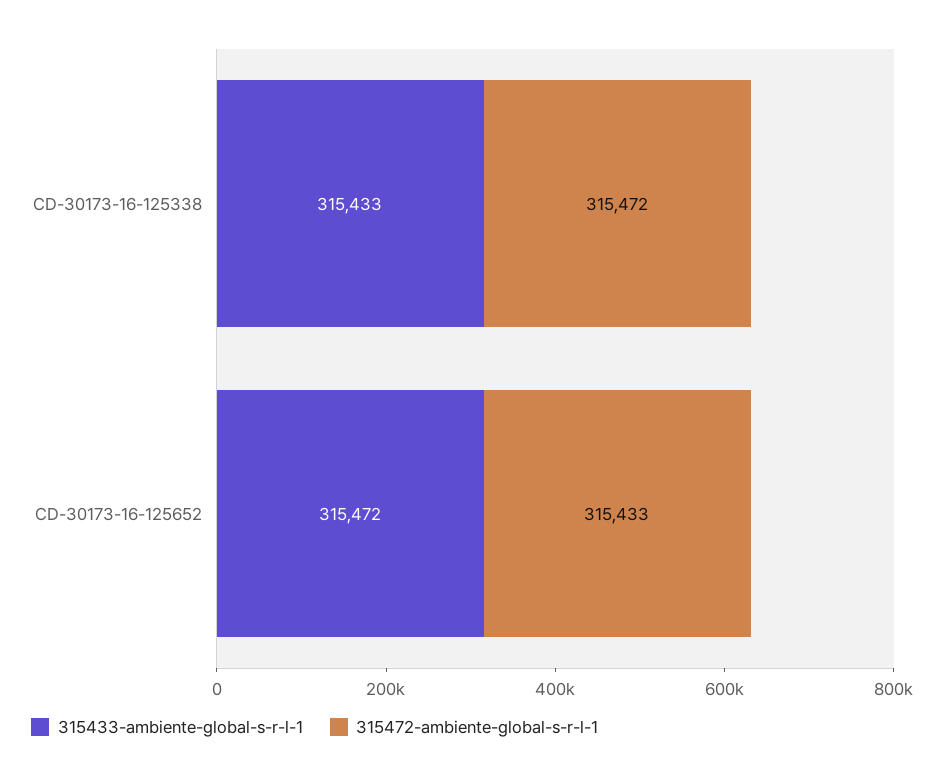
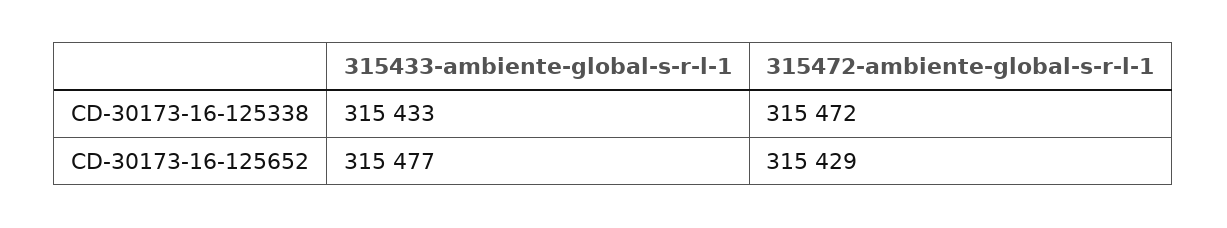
  {
    "315433-ambiente-global-s-r-l-1": {
      "CD-30173-16-125338": 315433,
-     "CD-30173-16-125652": 315472
+     "CD-30173-16-125652": 315477
    },
    "315472-ambiente-global-s-r-l-1": {
      "CD-30173-16-125338": 315472,
-     "CD-30173-16-125652": 315433
+     "CD-30173-16-125652": 315429
    }
  }

